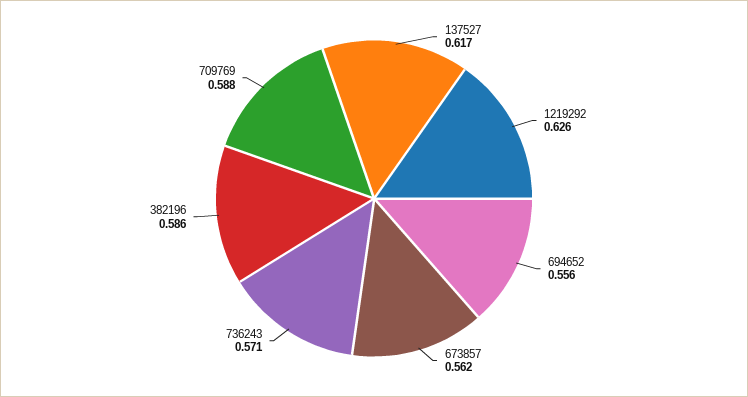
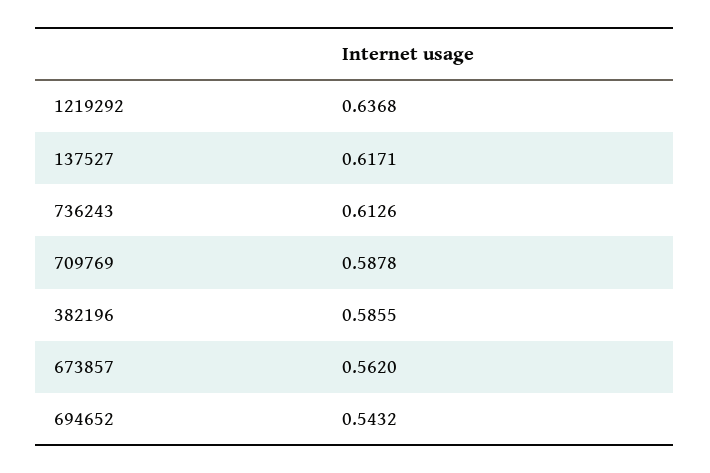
  {
    "137527": 0.6171,
-   "1219292": 0.626,
+   "1219292": 0.6368,
-   "694652": 0.556,
+   "694652": 0.5432,
    "673857": 0.562,
-   "736243": 0.571,
+   "736243": 0.6126,
    "382196": 0.5855,
    "709769": 0.5878
  }

